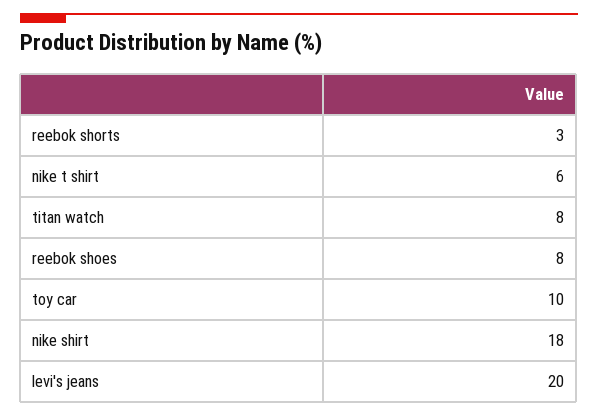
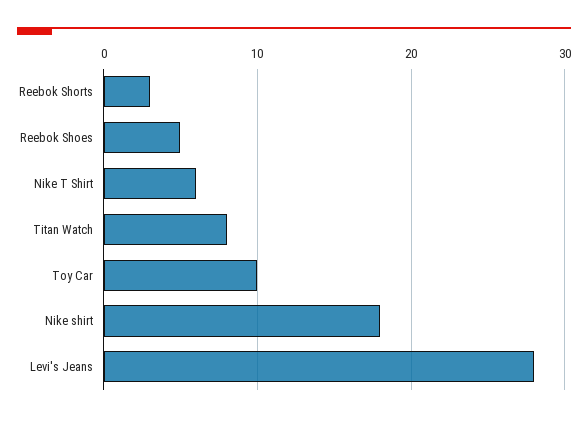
  {
    "reebok shorts": 3,
    "nike t shirt": 6,
    "titan watch": 8,
-   "reebok shoes": 8,
+   "reebok shoes": 5,
    "toy car": 10,
    "nike shirt": 18,
-   "levi's jeans": 20
+   "levi's jeans": 28
  }

